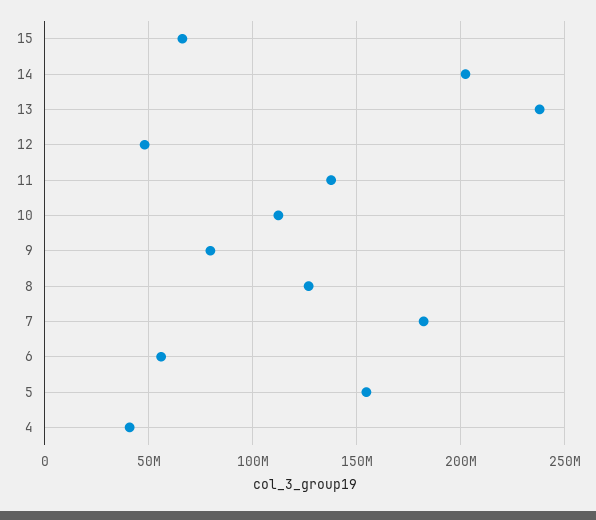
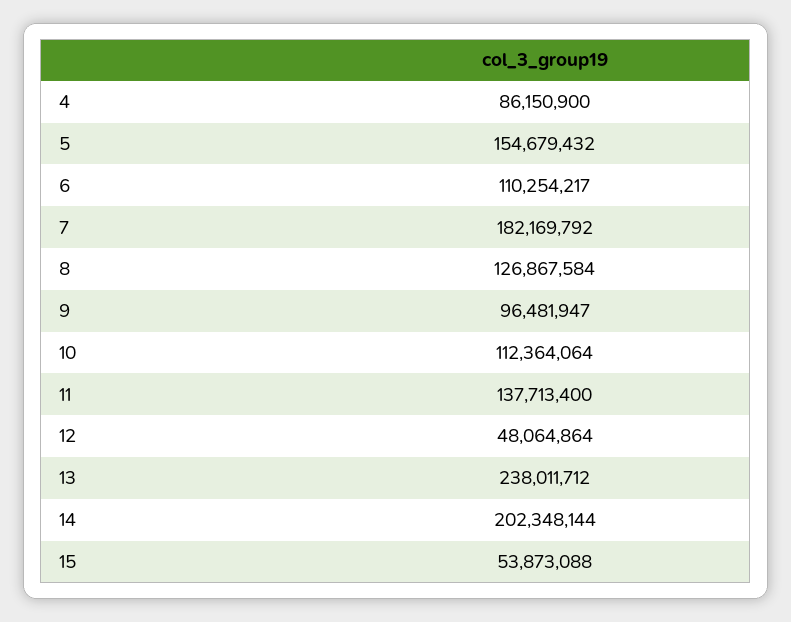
  {
-   "15": 65000000,
+   "15": 53873088,
    "14": 202348144,
    "13": 238011712,
    "12": 48064864,
    "11": 137713400,
    "10": 112364064,
-   "9": 80000000,
+   "9": 96481947,
    "8": 126867584,
    "7": 182169792,
-   "6": 55000000,
+   "6": 110254217,
    "5": 154679432,
-   "4": 40000000
+   "4": 86150900
  }

